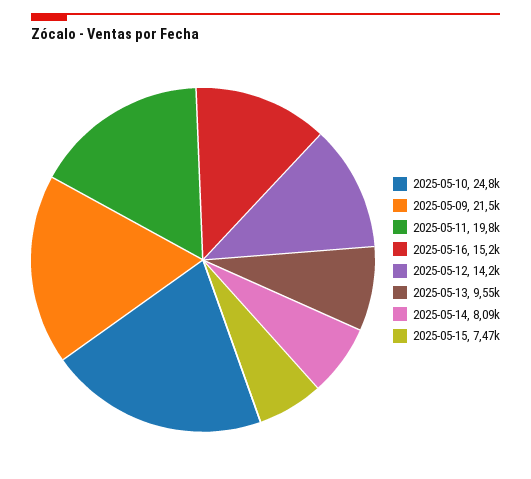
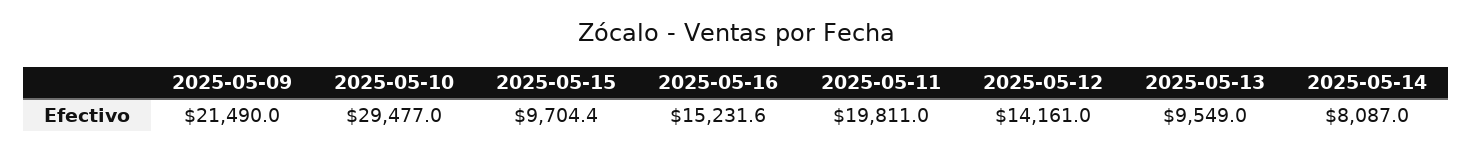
  {
-   "2025-05-10": 24800,
+   "2025-05-10": 29477,
    "2025-05-09": 21490,
    "2025-05-11": 19811,
    "2025-05-16": 15231.6,
    "2025-05-12": 14161,
    "2025-05-13": 9549,
    "2025-05-14": 8087,
-   "2025-05-15": 7470
+   "2025-05-15": 9704.4
  }

